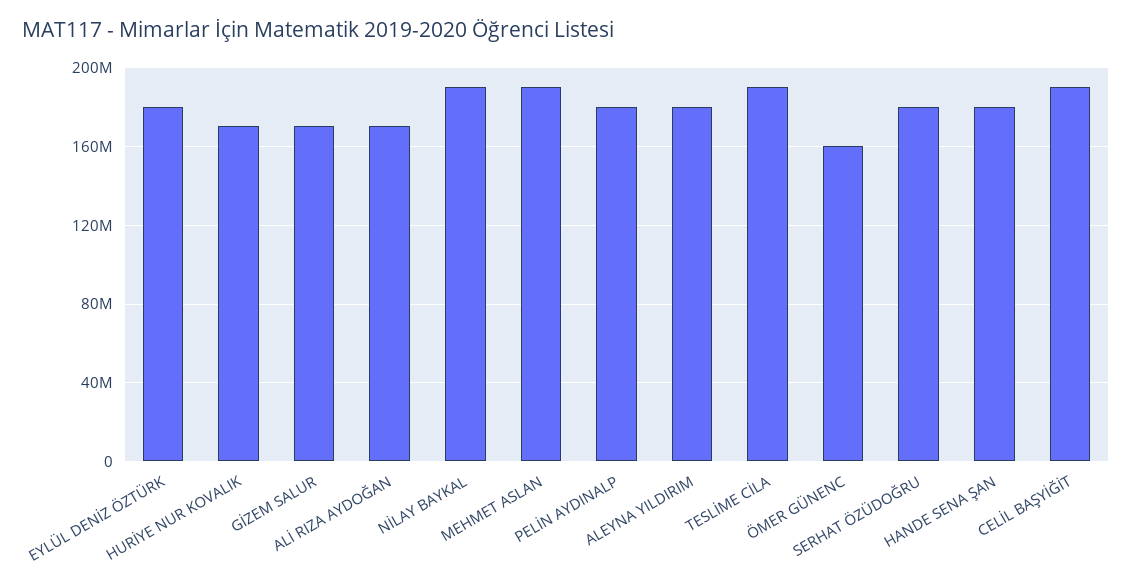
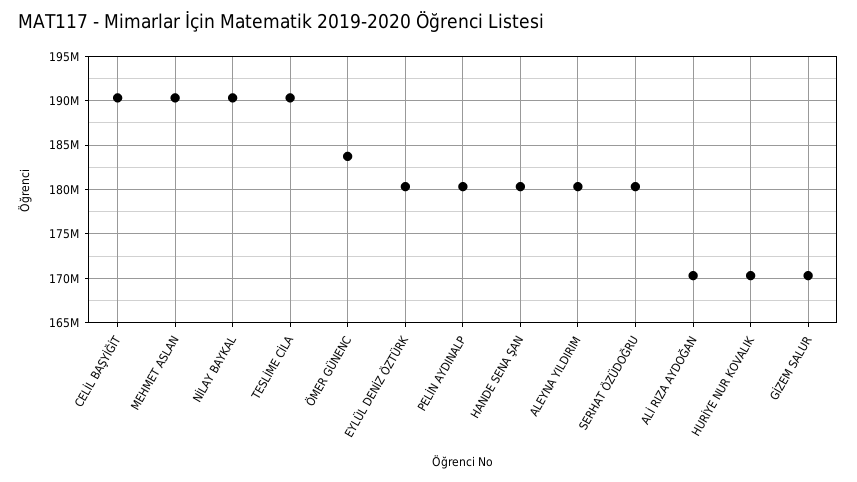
  {
    "EYLÜL DENİZ ÖZTÜRK": 180000000,
    "HURİYE NUR KOVALIK": 170000000,
    "GİZEM SALUR": 170000000,
    "ALİ RIZA AYDOĞAN": 170000000,
    "NİLAY BAYKAL": 190000000,
    "MEHMET ASLAN": 190000000,
    "PELİN AYDINALP": 180000000,
    "ALEYNA YILDIRIM": 180000000,
    "TESLİME CİLA": 190000000,
-   "ÖMER GÜNENC": 160000000,
+   "ÖMER GÜNENC": 184000000,
    "SERHAT ÖZÜDOĞRU": 180000000,
    "HANDE SENA ŞAN": 180000000,
    "CELİL BAŞYİĞİT": 190000000
  }

